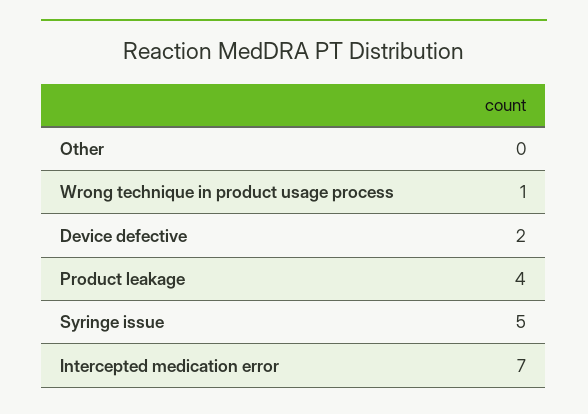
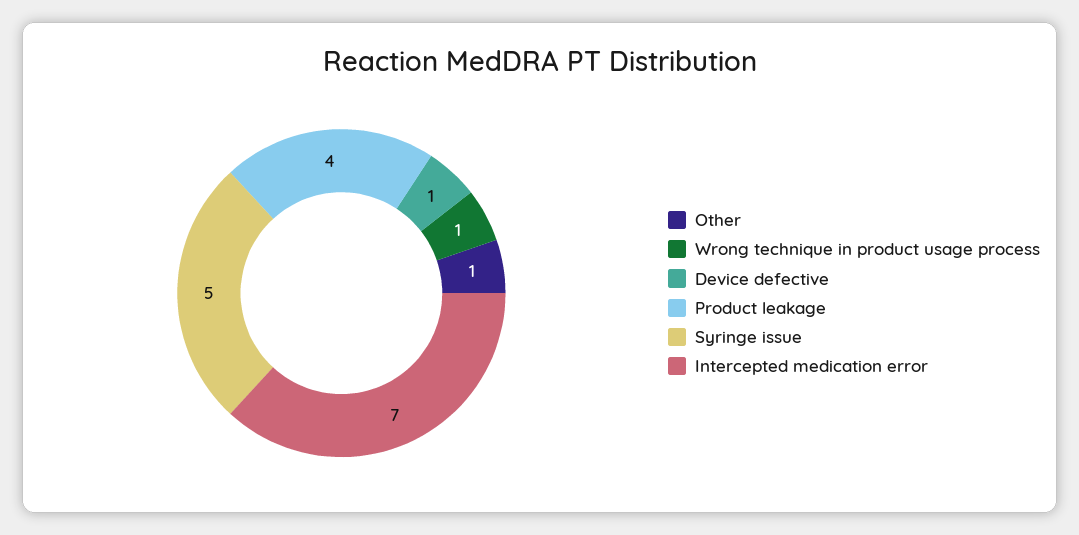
  {
-   "Other": 0,
+   "Other": 1,
    "Wrong technique in product usage process": 1,
-   "Device defective": 2,
+   "Device defective": 1,
    "Product leakage": 4,
    "Syringe issue": 5,
    "Intercepted medication error": 7
  }

